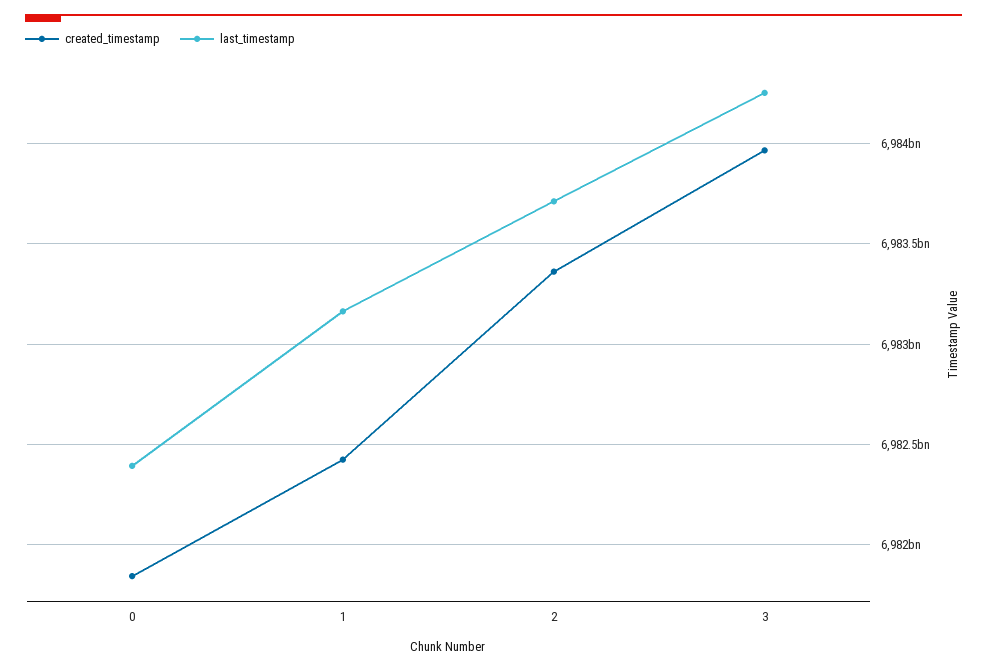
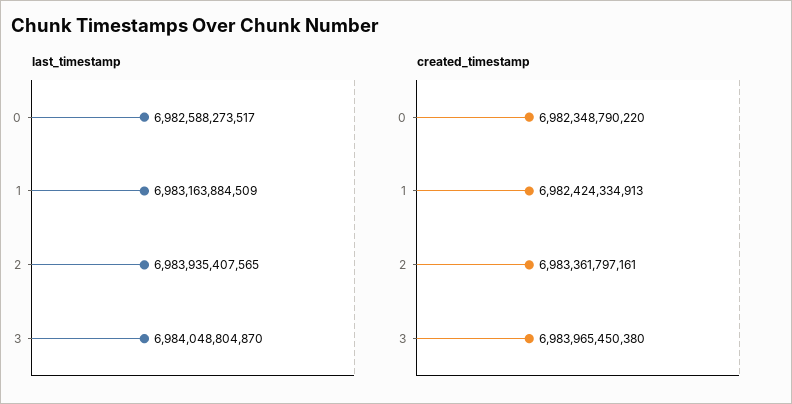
  {
    "created_timestamp": {
-     "0": 6981850000000,
+     "0": 6982348790220,
      "1": 6982424334913,
      "2": 6983361797161,
      "3": 6983965450380
    },
    "last_timestamp": {
-     "0": 6982400000000,
+     "0": 6982588273517,
      "1": 6983163884509,
-     "2": 6983700000000,
+     "2": 6983935407565,
-     "3": 6984250000000
+     "3": 6984048804870
    }
  }

